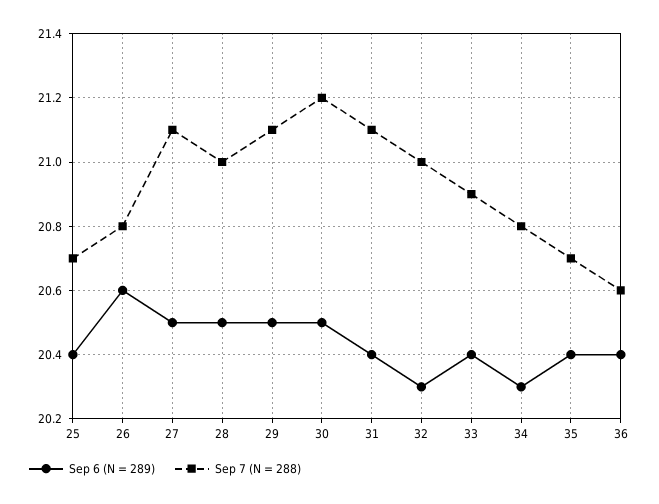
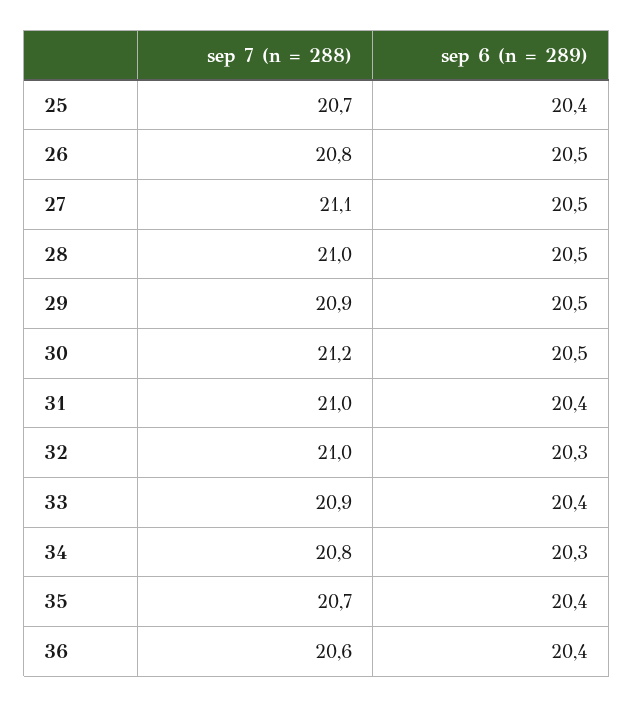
  {
    "Sep 6 (N = 289)": {
      "25": 20.4,
-     "26": 20.6,
+     "26": 20.5,
      "27": 20.5,
      "28": 20.5,
      "29": 20.5,
      "30": 20.5,
      "31": 20.4,
      "32": 20.3,
      "33": 20.4,
      "34": 20.3,
      "35": 20.4,
      "36": 20.4
    },
    "Sep 7 (N = 288)": {
      "25": 20.7,
      "26": 20.8,
      "27": 21.1,
      "28": 21,
-     "29": 21.1,
+     "29": 20.9,
      "30": 21.2,
-     "31": 21.1,
+     "31": 21,
      "32": 21,
      "33": 20.9,
      "34": 20.8,
      "35": 20.7,
      "36": 20.6
    }
  }

